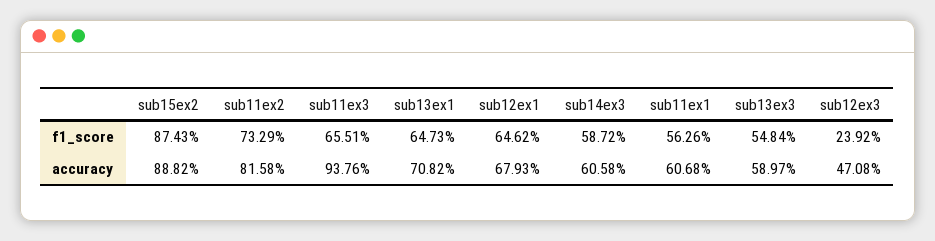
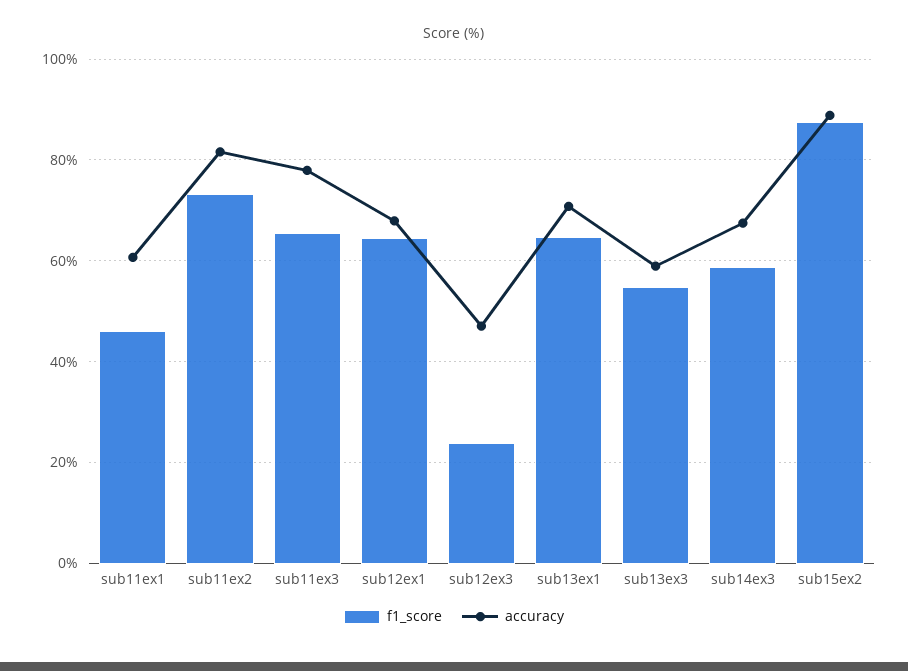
  {
    "f1_score": {
      "sub15ex2": 87.43,
      "sub11ex2": 73.29,
      "sub11ex3": 65.51,
      "sub13ex1": 64.73,
      "sub12ex1": 64.62,
      "sub14ex3": 58.72,
-     "sub11ex1": 56.26,
+     "sub11ex1": 46,
      "sub13ex3": 54.84,
      "sub12ex3": 23.92
    },
    "accuracy": {
      "sub15ex2": 88.82,
      "sub11ex2": 81.58,
-     "sub11ex3": 93.76,
+     "sub11ex3": 78,
      "sub13ex1": 70.82,
      "sub12ex1": 67.93,
-     "sub14ex3": 60.58,
+     "sub14ex3": 68,
      "sub11ex1": 60.68,
      "sub13ex3": 58.97,
      "sub12ex3": 47.08
    }
  }

